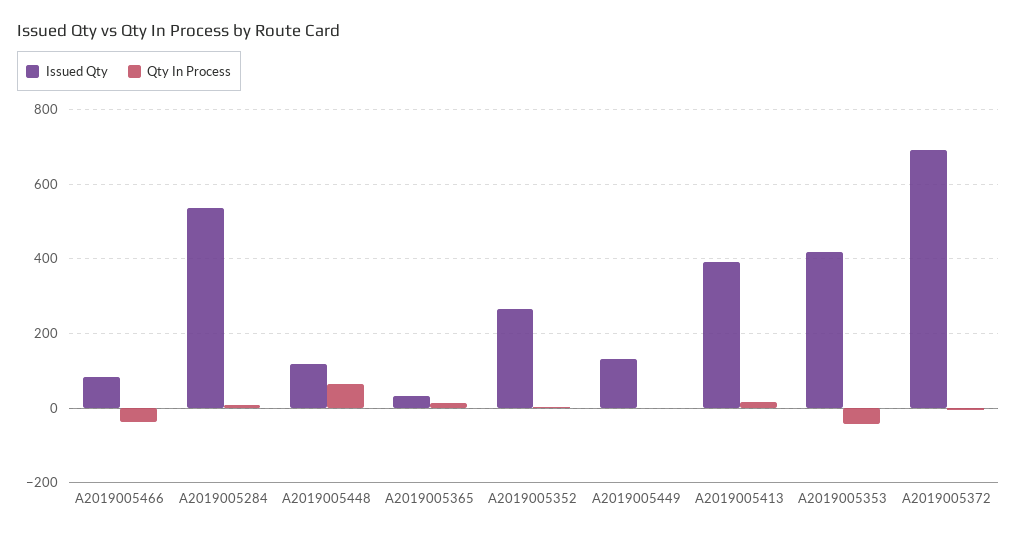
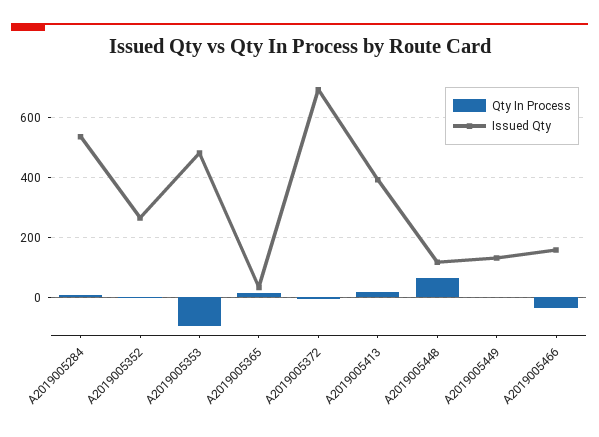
  {
    "Issued Qty": {
-     "A2019005466": 80,
+     "A2019005466": 150,
      "A2019005284": 540,
      "A2019005448": 120,
      "A2019005365": 40,
      "A2019005352": 260,
      "A2019005449": 140,
      "A2019005413": 400,
-     "A2019005353": 420,
+     "A2019005353": 475,
      "A2019005372": 700
    },
    "Qty In Process": {
      "A2019005466": -40,
      "A2019005284": 0,
      "A2019005448": 60,
      "A2019005365": 20,
      "A2019005352": 0,
      "A2019005449": 0,
      "A2019005413": 20,
-     "A2019005353": -40,
+     "A2019005353": -100,
      "A2019005372": 0
    }
  }

